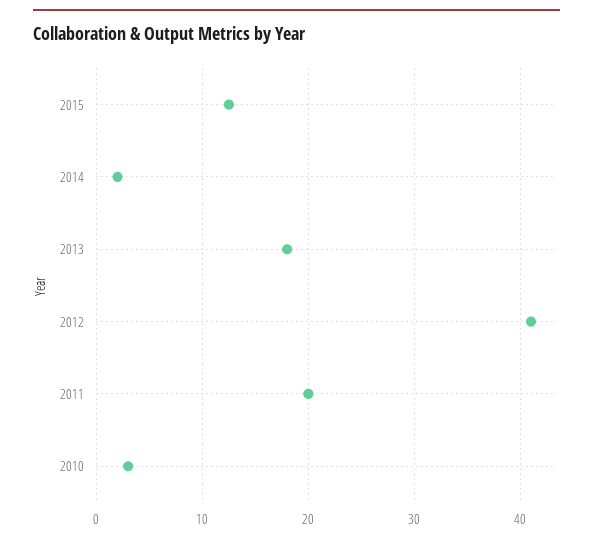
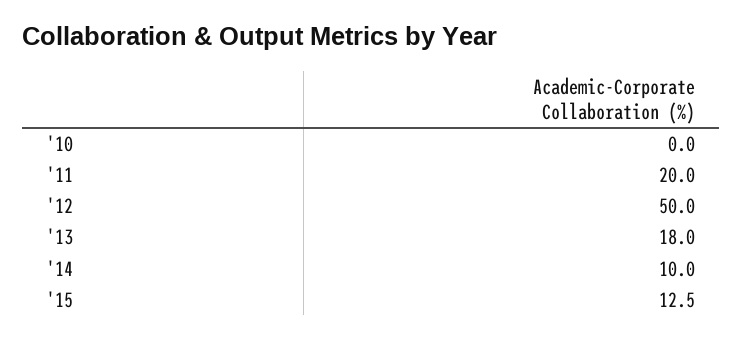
  {
    "2015": 12.5,
-   "2014": 2,
+   "2014": 10,
    "2013": 18,
-   "2012": 41,
+   "2012": 50,
    "2011": 20,
-   "2010": 3
+   "2010": 0
  }

